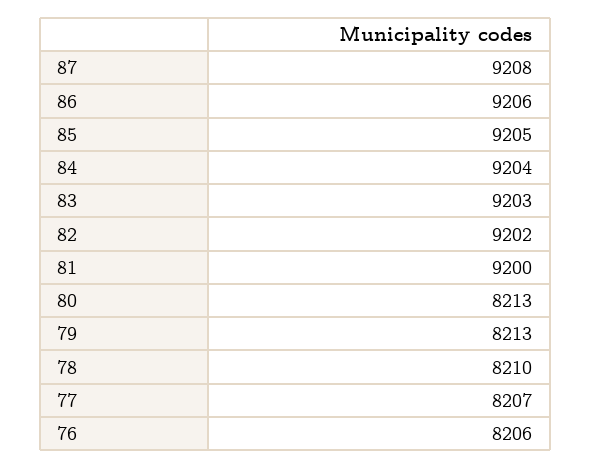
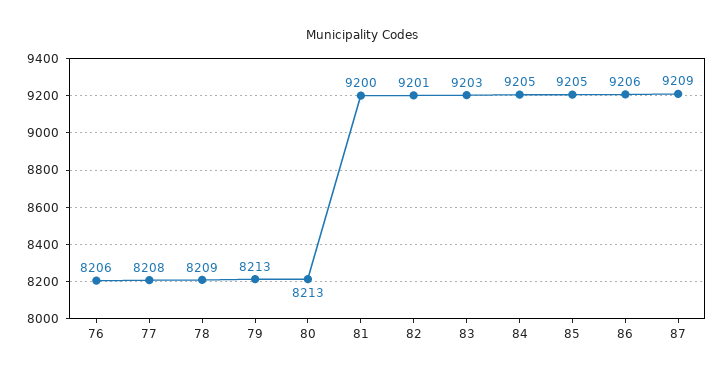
  {
-   "87": 9208,
+   "87": 9209,
    "86": 9206,
    "85": 9205,
-   "84": 9204,
+   "84": 9205,
    "83": 9203,
-   "82": 9202,
+   "82": 9201,
    "81": 9200,
    "80": 8213,
    "79": 8213,
-   "78": 8210,
+   "78": 8209,
-   "77": 8207,
+   "77": 8208,
    "76": 8206
  }

